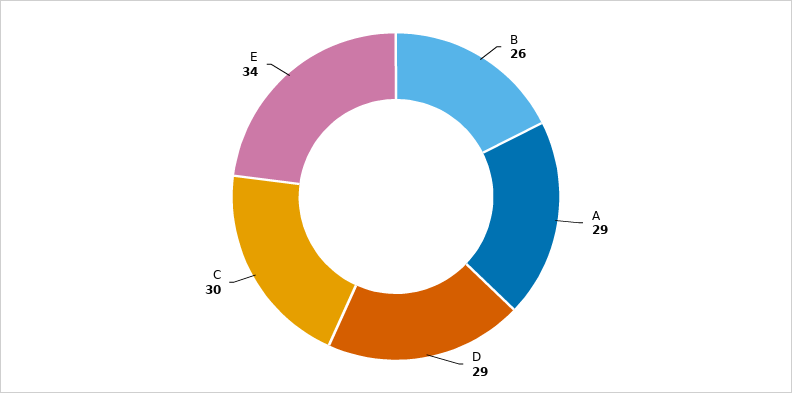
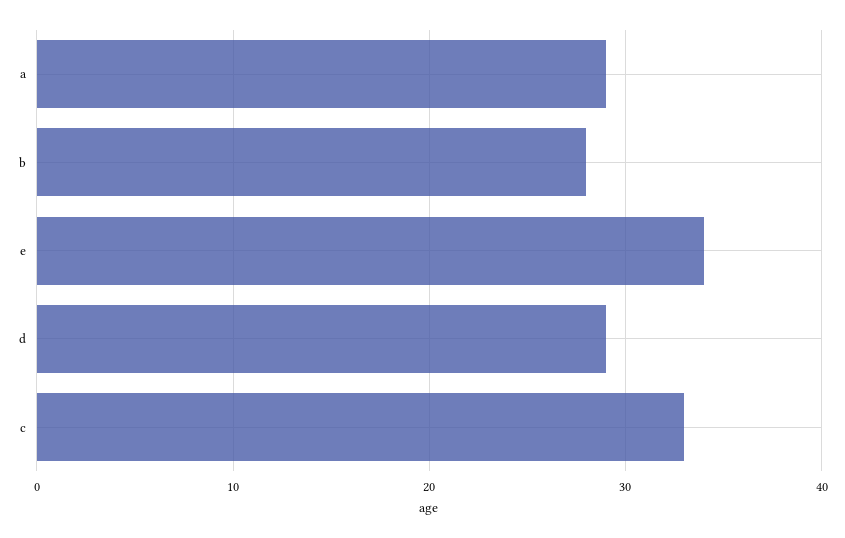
  {
-   "B": 26,
+   "B": 28,
    "A": 29,
    "D": 29,
-   "C": 30,
+   "C": 33,
    "E": 34
  }

